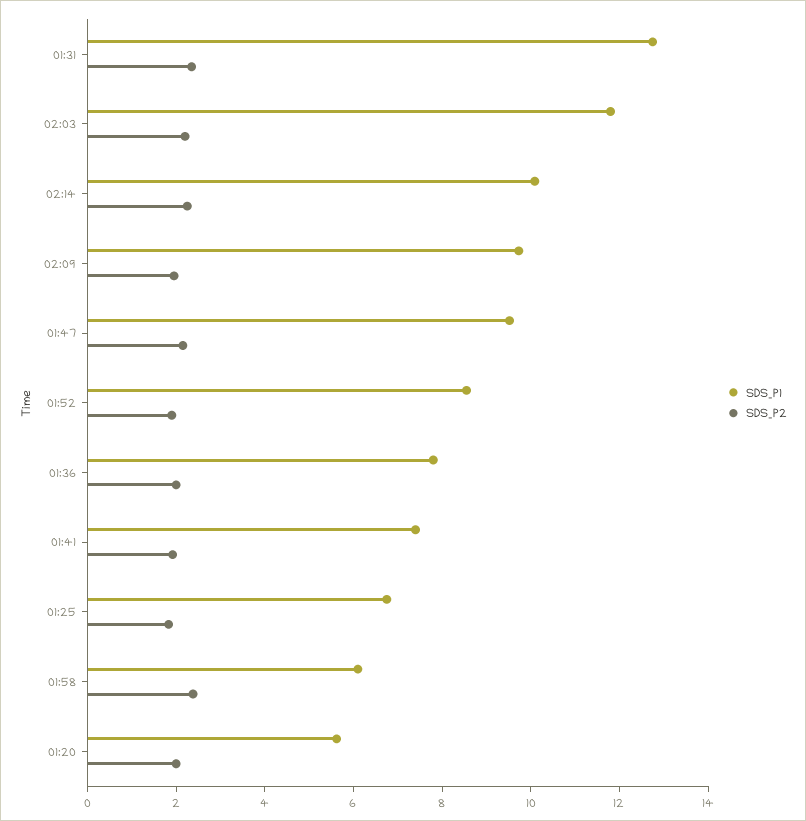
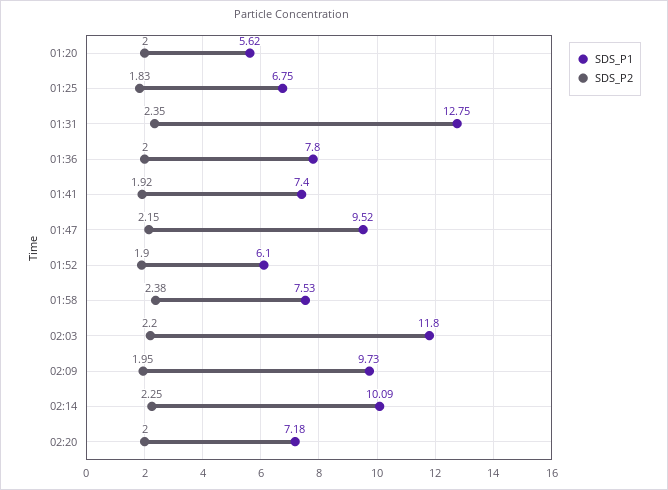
  {
    "SDS_P1": {
      "01:31": 12.75,
      "02:03": 11.8,
      "02:14": 10.09,
      "02:09": 9.73,
      "01:47": 9.52,
-     "01:52": 8.5,
+     "01:52": 6.1,
      "01:36": 7.8,
      "01:41": 7.4,
      "01:25": 6.75,
-     "01:58": 6,
+     "01:58": 7.53,
-     "01:20": 5.62
+     "01:20": 5.62,
+     "02:20": 7.18
    },
    "SDS_P2": {
      "01:31": 2.35,
      "02:03": 2.2,
      "02:14": 2.25,
      "02:09": 1.95,
      "01:47": 2.15,
      "01:52": 1.9,
      "01:36": 2,
      "01:41": 1.92,
      "01:25": 1.83,
      "01:58": 2.38,
-     "01:20": 2
+     "01:20": 2,
+     "02:20": 2
    }
  }

